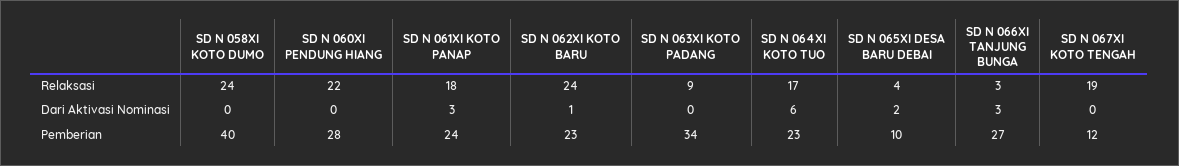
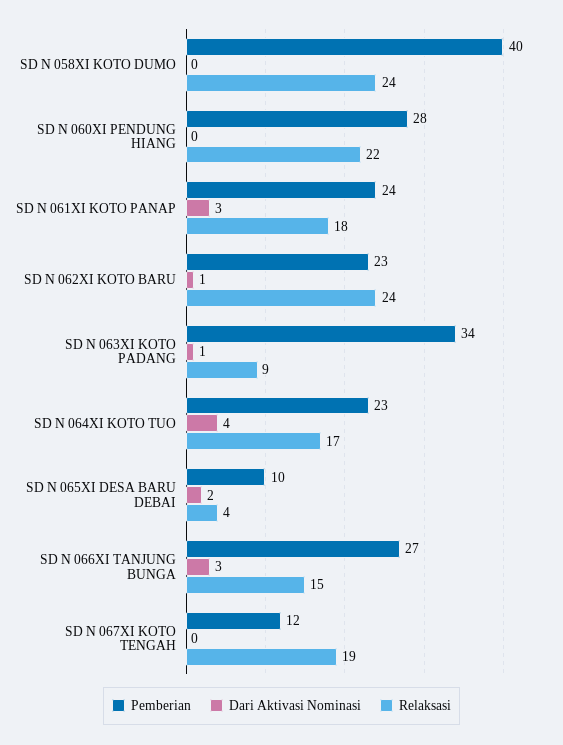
  {
    "Relaksasi": {
      "SD N 058XI KOTO DUMO": 24,
      "SD N 060XI PENDUNG HIANG": 22,
      "SD N 061XI KOTO PANAP": 18,
      "SD N 062XI KOTO BARU": 24,
      "SD N 063XI KOTO PADANG": 9,
      "SD N 064XI KOTO TUO": 17,
      "SD N 065XI DESA BARU DEBAI": 4,
-     "SD N 066XI TANJUNG BUNGA": 3,
+     "SD N 066XI TANJUNG BUNGA": 15,
      "SD N 067XI KOTO TENGAH": 19
    },
    "Dari Aktivasi Nominasi": {
      "SD N 058XI KOTO DUMO": 0,
      "SD N 060XI PENDUNG HIANG": 0,
      "SD N 061XI KOTO PANAP": 3,
      "SD N 062XI KOTO BARU": 1,
-     "SD N 063XI KOTO PADANG": 0,
+     "SD N 063XI KOTO PADANG": 1,
-     "SD N 064XI KOTO TUO": 6,
+     "SD N 064XI KOTO TUO": 4,
      "SD N 065XI DESA BARU DEBAI": 2,
      "SD N 066XI TANJUNG BUNGA": 3,
      "SD N 067XI KOTO TENGAH": 0
    },
    "Pemberian": {
      "SD N 058XI KOTO DUMO": 40,
      "SD N 060XI PENDUNG HIANG": 28,
      "SD N 061XI KOTO PANAP": 24,
      "SD N 062XI KOTO BARU": 23,
      "SD N 063XI KOTO PADANG": 34,
      "SD N 064XI KOTO TUO": 23,
      "SD N 065XI DESA BARU DEBAI": 10,
      "SD N 066XI TANJUNG BUNGA": 27,
      "SD N 067XI KOTO TENGAH": 12
    }
  }

